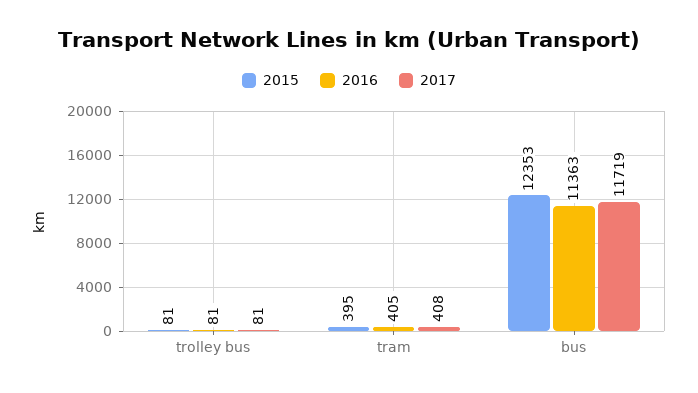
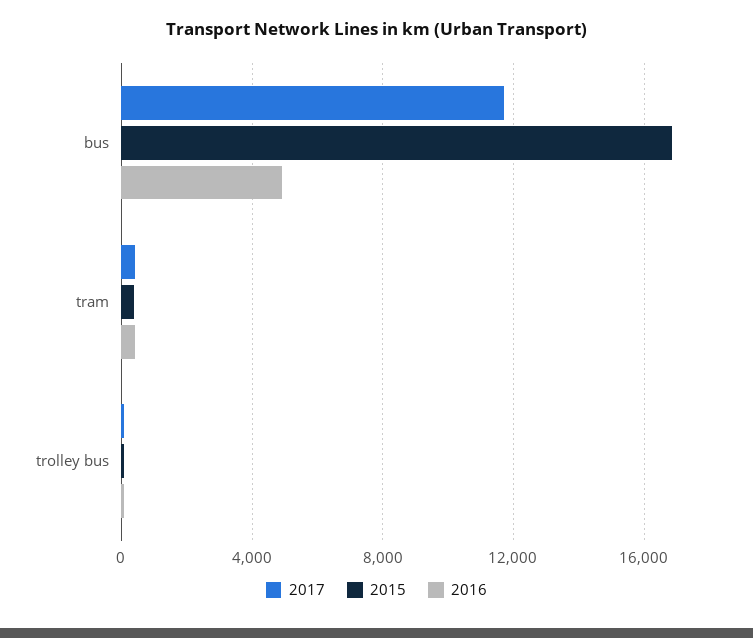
  {
    "2015": {
      "trolley bus": 81,
      "tram": 395,
-     "bus": 12353
+     "bus": 17000
    },
    "2016": {
      "trolley bus": 81,
      "tram": 405,
-     "bus": 11363
+     "bus": 5000
    },
    "2017": {
      "trolley bus": 81,
      "tram": 408,
      "bus": 11719
    }
  }

